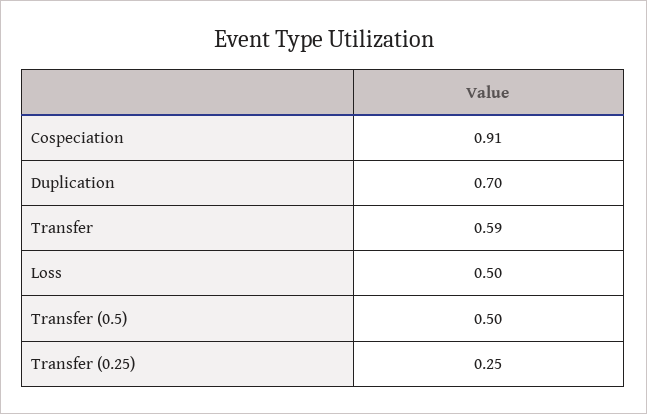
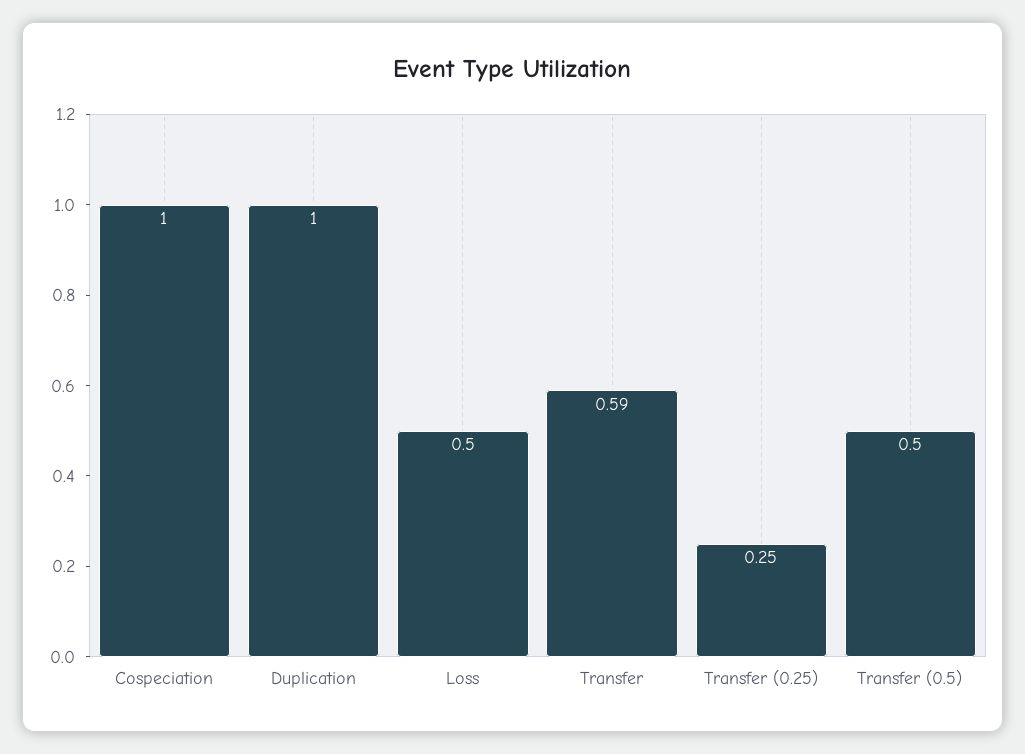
  {
-   "Cospeciation": 0.91,
+   "Cospeciation": 1,
-   "Duplication": 0.7,
+   "Duplication": 1,
    "Transfer": 0.59,
    "Loss": 0.5,
    "Transfer (0.5)": 0.5,
    "Transfer (0.25)": 0.25
  }

